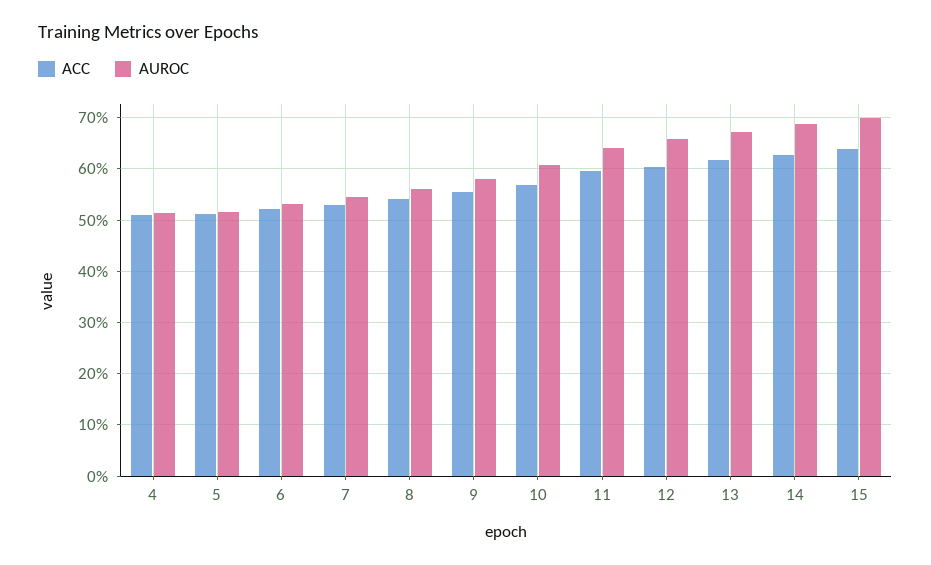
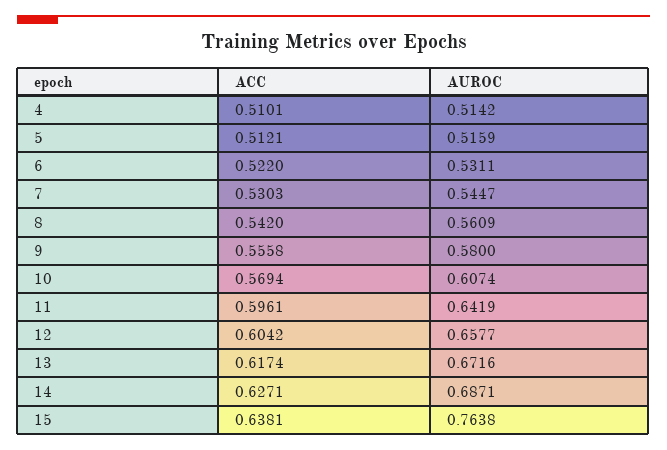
  {
    "ACC": {
      "4": 0.5101,
      "5": 0.5121,
      "6": 0.522,
      "7": 0.5303,
      "8": 0.542,
      "9": 0.5558,
      "10": 0.5694,
      "11": 0.5961,
      "12": 0.6042,
      "13": 0.6174,
      "14": 0.6271,
      "15": 0.6381
    },
    "AUROC": {
      "4": 0.5142,
      "5": 0.5159,
      "6": 0.5311,
      "7": 0.5447,
      "8": 0.5609,
      "9": 0.58,
      "10": 0.6074,
      "11": 0.6419,
      "12": 0.6577,
      "13": 0.6716,
      "14": 0.6871,
-     "15": 0.7
+     "15": 0.7638
    }
  }

